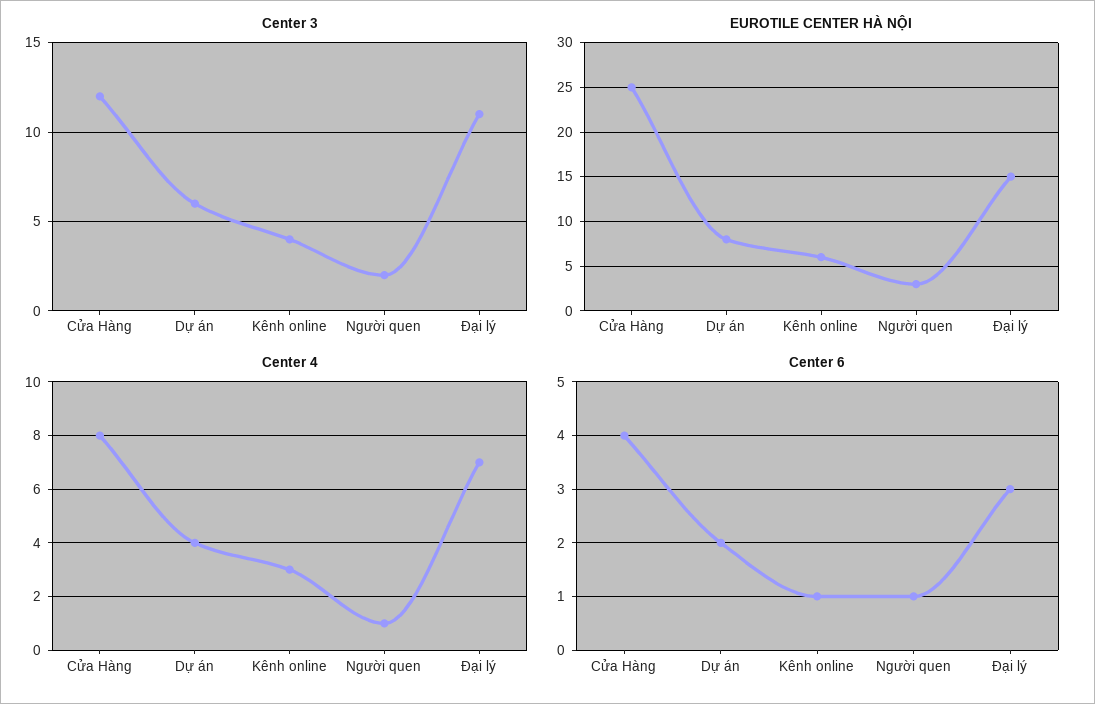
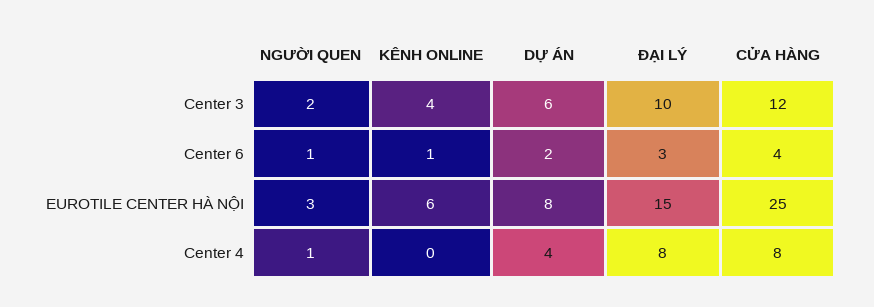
  {
    "Center 3": {
      "Cửa Hàng": 12,
      "Dự án": 6,
      "Kênh online": 4,
      "Người quen": 2,
-     "Đại lý": 11
+     "Đại lý": 10
    },
    "EUROTILE CENTER HÀ NỘI": {
      "Cửa Hàng": 25,
      "Dự án": 8,
      "Kênh online": 6,
      "Người quen": 3,
      "Đại lý": 15
    },
    "Center 4": {
      "Cửa Hàng": 8,
      "Dự án": 4,
-     "Kênh online": 3,
+     "Kênh online": 0,
      "Người quen": 1,
-     "Đại lý": 7
+     "Đại lý": 8
    },
    "Center 6": {
      "Cửa Hàng": 4,
      "Dự án": 2,
      "Kênh online": 1,
      "Người quen": 1,
      "Đại lý": 3
    }
  }

